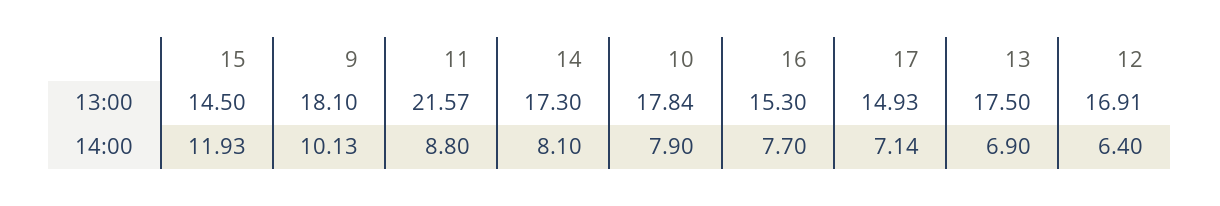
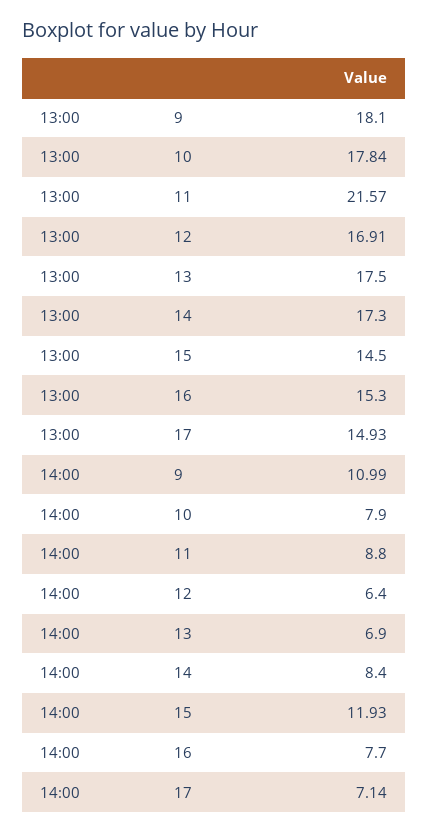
  {
    "15": {
      "13:00": 14.5,
      "14:00": 11.93
    },
    "9": {
      "13:00": 18.1,
-     "14:00": 10.13
+     "14:00": 10.99
    },
    "11": {
      "13:00": 21.57,
      "14:00": 8.8
    },
    "14": {
      "13:00": 17.3,
-     "14:00": 8.1
+     "14:00": 8.4
    },
    "10": {
      "13:00": 17.84,
      "14:00": 7.9
    },
    "16": {
      "13:00": 15.3,
      "14:00": 7.7
    },
    "17": {
      "13:00": 14.93,
      "14:00": 7.14
    },
    "13": {
      "13:00": 17.5,
      "14:00": 6.9
    },
    "12": {
      "13:00": 16.91,
      "14:00": 6.4
    }
  }

